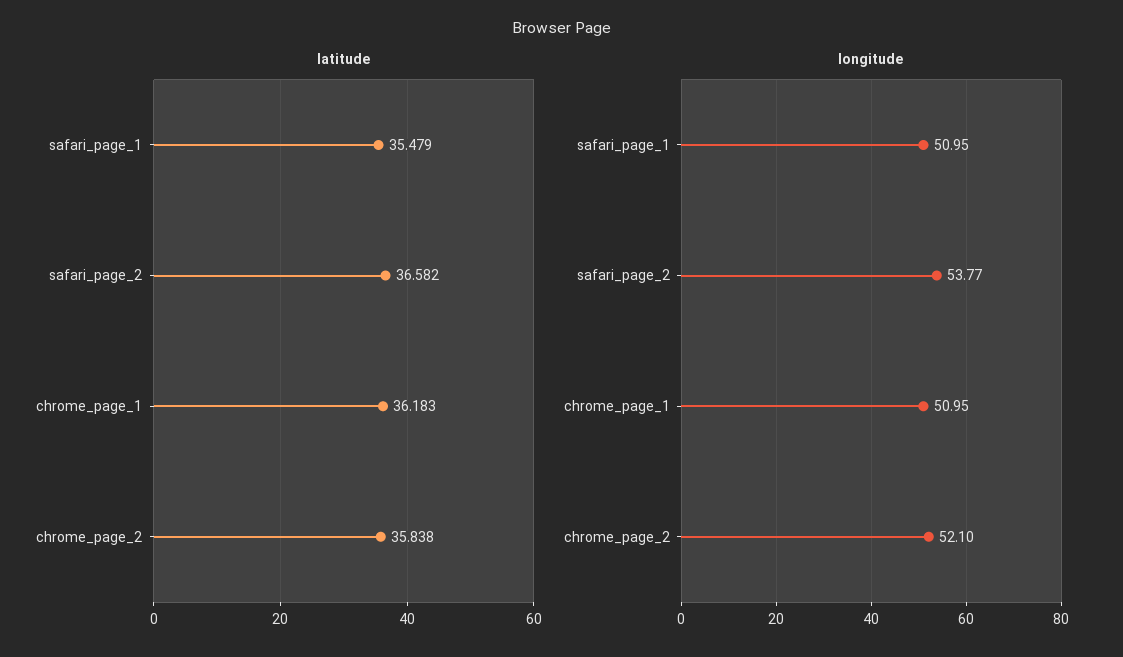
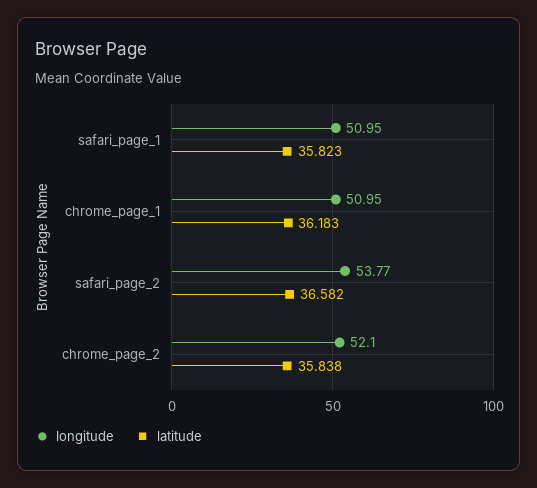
  {
    "latitude": {
-     "safari_page_1": 35.479,
+     "safari_page_1": 35.823,
      "safari_page_2": 36.582,
      "chrome_page_1": 36.183,
      "chrome_page_2": 35.838
    },
    "longitude": {
      "safari_page_1": 50.95,
      "safari_page_2": 53.77,
      "chrome_page_1": 50.95,
      "chrome_page_2": 52.1
    }
  }

